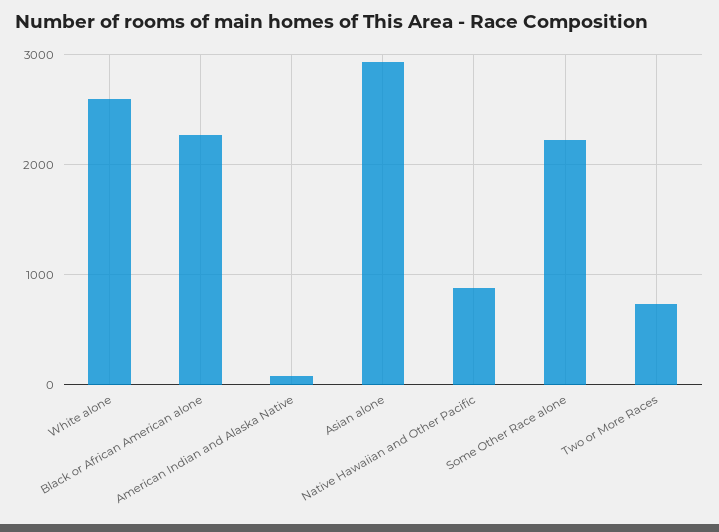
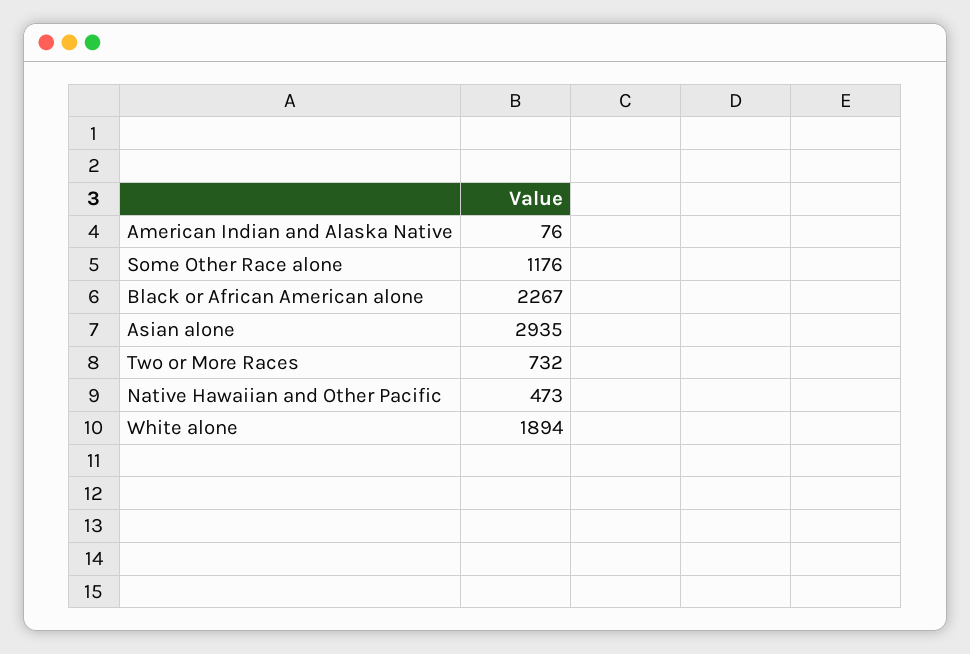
  {
-   "White alone": 2600,
+   "White alone": 1894,
    "Black or African American alone": 2267,
    "American Indian and Alaska Native": 76,
    "Asian alone": 2935,
-   "Native Hawaiian and Other Pacific": 900,
+   "Native Hawaiian and Other Pacific": 473,
-   "Some Other Race alone": 2200,
+   "Some Other Race alone": 1176,
    "Two or More Races": 732
  }

